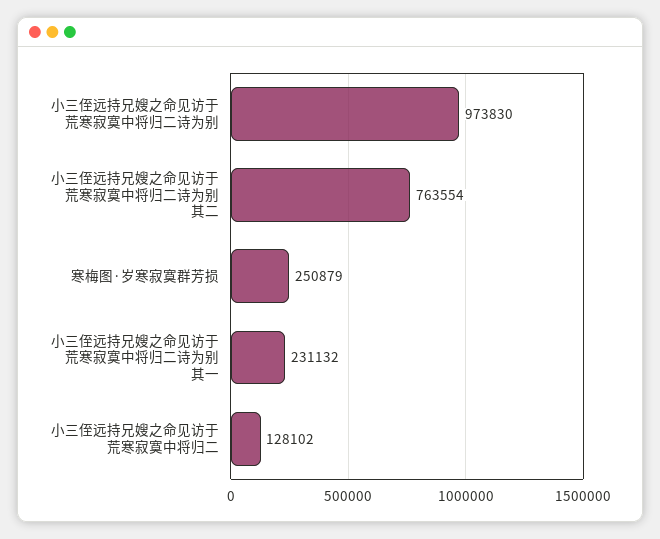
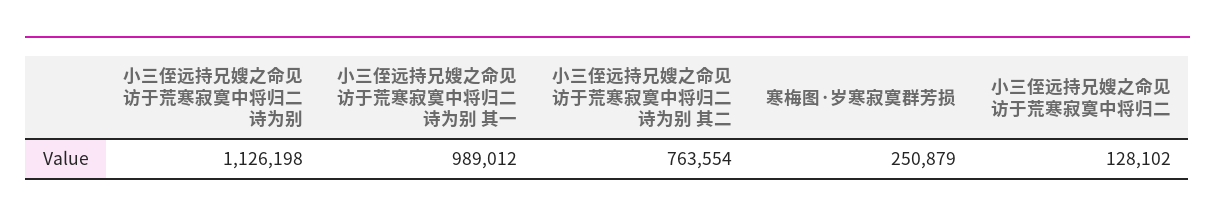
  {
-   "小三侄远持兄嫂之命见访于荒寒寂寞中将归二诗为别": 973830,
+   "小三侄远持兄嫂之命见访于荒寒寂寞中将归二诗为别": 1126198,
    "小三侄远持兄嫂之命见访于荒寒寂寞中将归二诗为别 其二": 763554,
    "寒梅图·岁寒寂寞群芳损": 250879,
-   "小三侄远持兄嫂之命见访于荒寒寂寞中将归二诗为别 其一": 231132,
+   "小三侄远持兄嫂之命见访于荒寒寂寞中将归二诗为别 其一": 989012,
    "小三侄远持兄嫂之命见访于荒寒寂寞中将归二": 128102
  }

